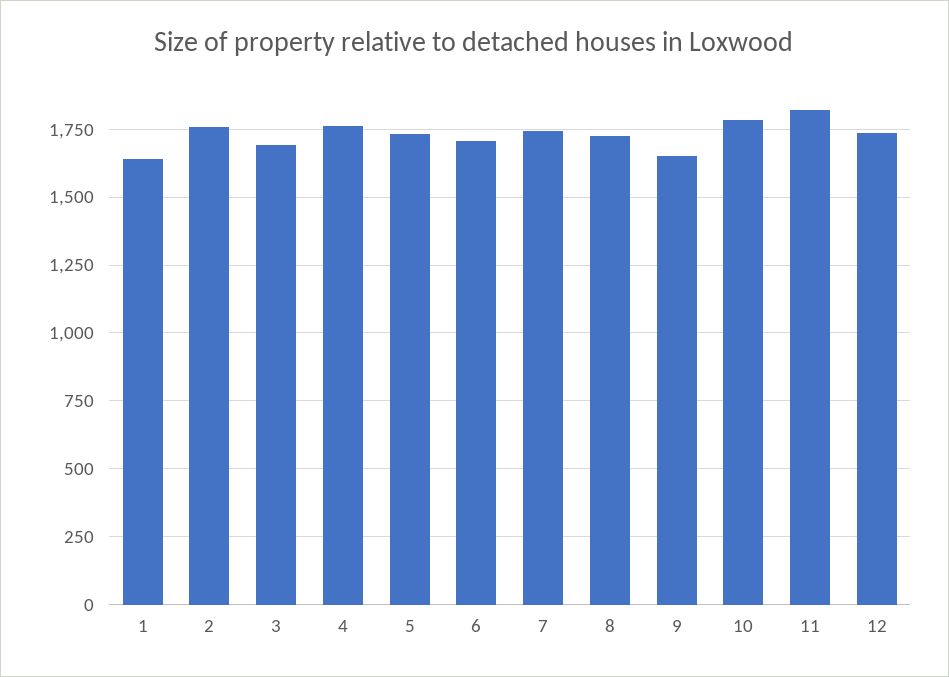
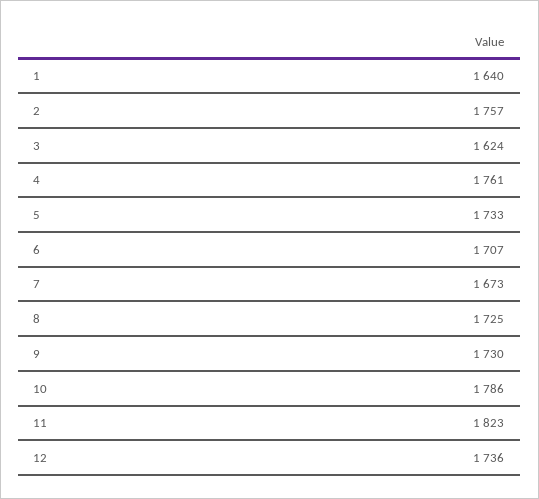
  {
    "1": 1640,
    "2": 1757,
-   "3": 1700,
+   "3": 1624,
    "4": 1761,
    "5": 1733,
    "6": 1707,
-   "7": 1750,
+   "7": 1673,
    "8": 1725,
-   "9": 1650,
+   "9": 1730,
    "10": 1786,
    "11": 1823,
    "12": 1736
  }

